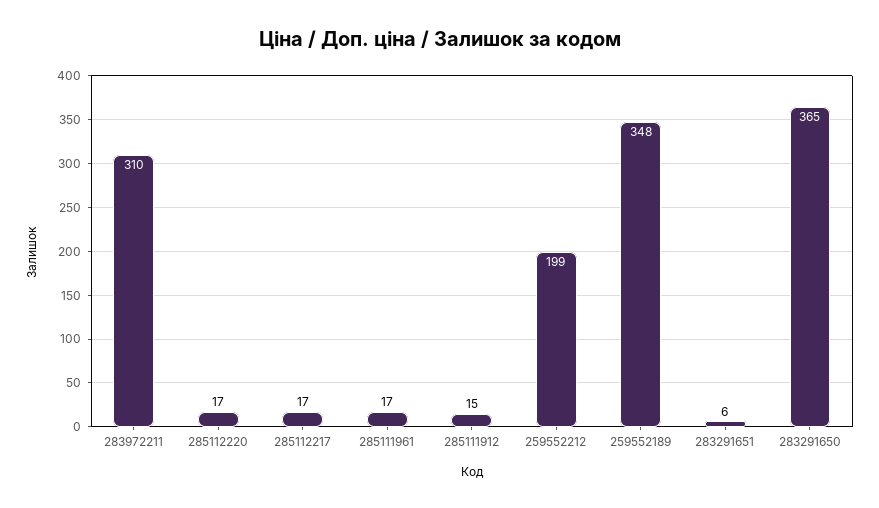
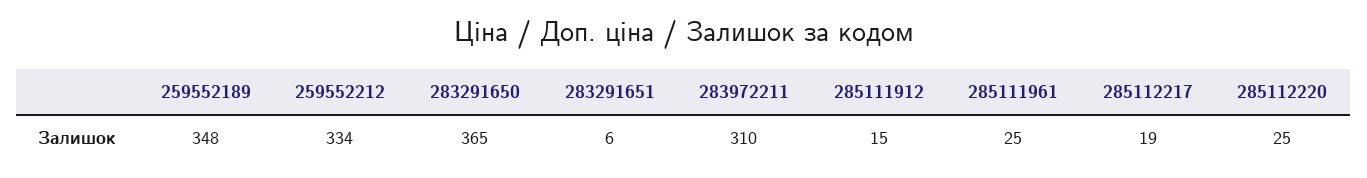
  {
    "283972211": 310,
-   "285112220": 17,
+   "285112220": 25,
-   "285112217": 17,
+   "285112217": 19,
-   "285111961": 17,
+   "285111961": 25,
    "285111912": 15,
-   "259552212": 199,
+   "259552212": 334,
    "259552189": 348,
    "283291651": 6,
    "283291650": 365
  }

